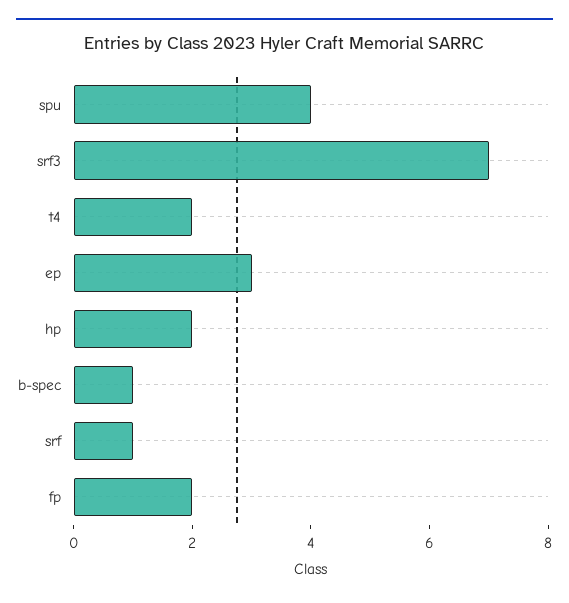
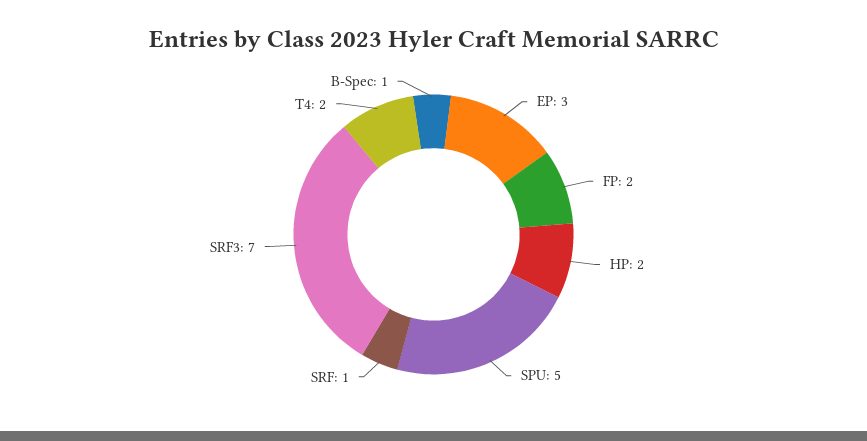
  {
-   "spu": 4,
+   "spu": 5,
    "srf3": 7,
    "t4": 2,
    "ep": 3,
    "hp": 2,
    "b-spec": 1,
    "srf": 1,
    "fp": 2
  }

